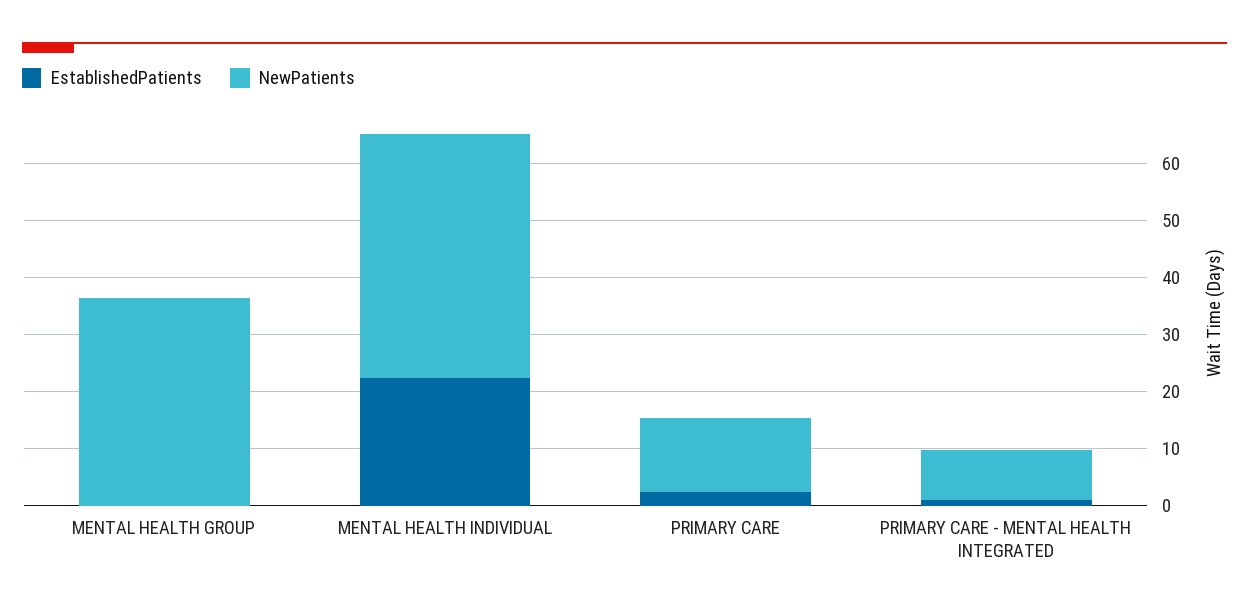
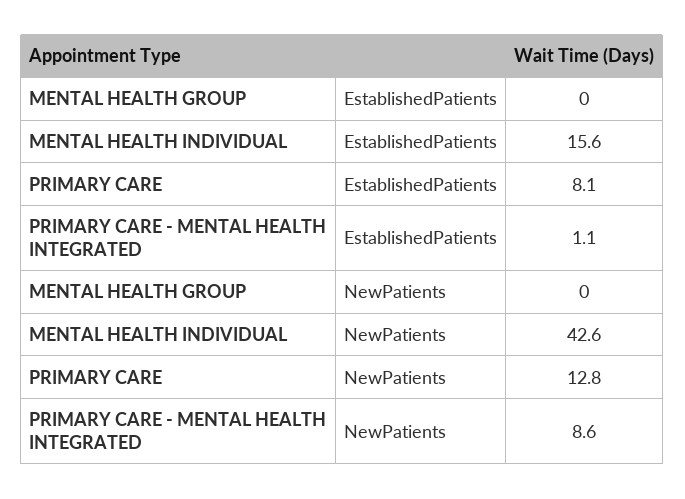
  {
    "EstablishedPatients": {
      "MENTAL HEALTH GROUP": 0,
-     "MENTAL HEALTH INDIVIDUAL": 22,
+     "MENTAL HEALTH INDIVIDUAL": 15.6,
-     "PRIMARY CARE": 2,
+     "PRIMARY CARE": 8.1,
      "PRIMARY CARE - MENTAL HEALTH INTEGRATED": 1.1
    },
    "NewPatients": {
-     "MENTAL HEALTH GROUP": 36,
+     "MENTAL HEALTH GROUP": 0,
      "MENTAL HEALTH INDIVIDUAL": 42.6,
      "PRIMARY CARE": 12.8,
      "PRIMARY CARE - MENTAL HEALTH INTEGRATED": 8.6
    }
  }

